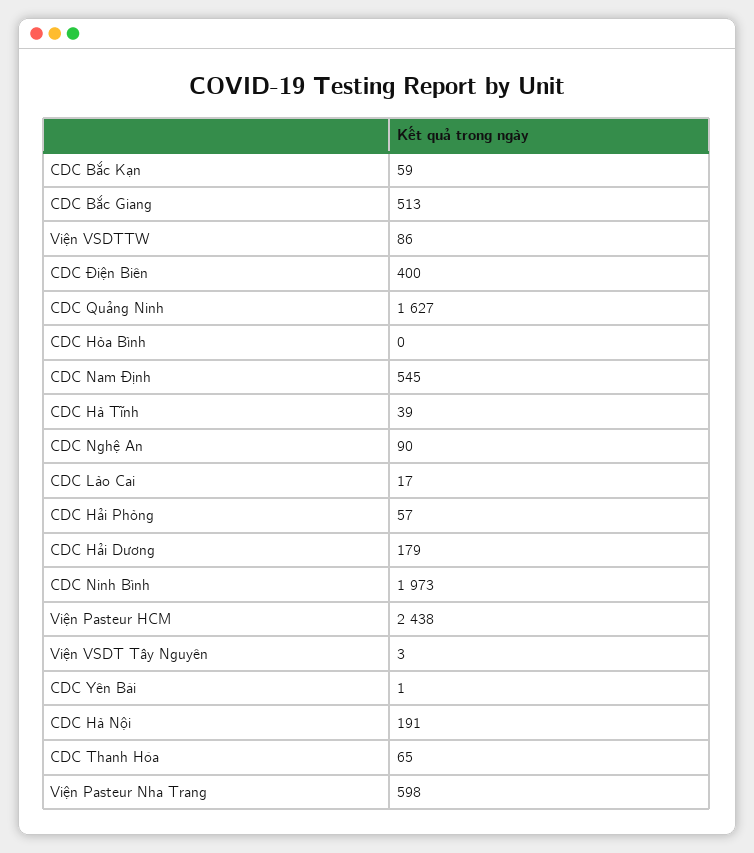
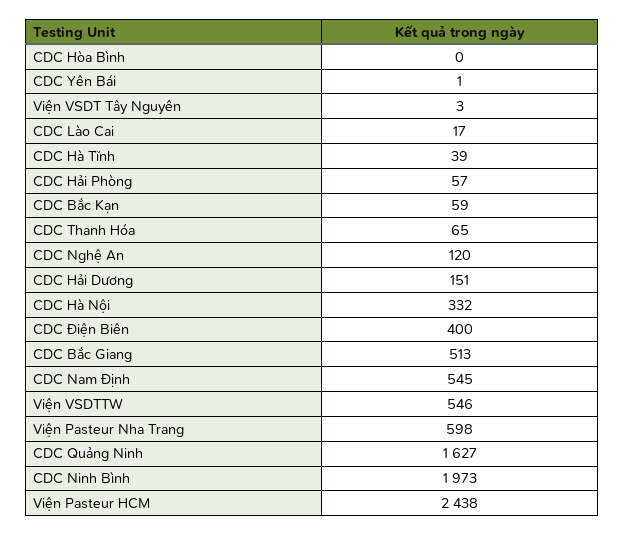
  {
    "CDC Bắc Kạn": 59,
    "CDC Bắc Giang": 513,
-   "Viện VSDTTW": 86,
+   "Viện VSDTTW": 546,
    "CDC Điện Biên": 400,
    "CDC Quảng Ninh": 1627,
    "CDC Hòa Bình": 0,
    "CDC Nam Định": 545,
    "CDC Hà Tĩnh": 39,
-   "CDC Nghệ An": 90,
+   "CDC Nghệ An": 120,
    "CDC Lào Cai": 17,
    "CDC Hải Phòng": 57,
-   "CDC Hải Dương": 179,
+   "CDC Hải Dương": 151,
    "CDC Ninh Bình": 1973,
    "Viện Pasteur HCM": 2438,
    "Viện VSDT Tây Nguyên": 3,
    "CDC Yên Bái": 1,
-   "CDC Hà Nội": 191,
+   "CDC Hà Nội": 332,
    "CDC Thanh Hóa": 65,
    "Viện Pasteur Nha Trang": 598
  }

